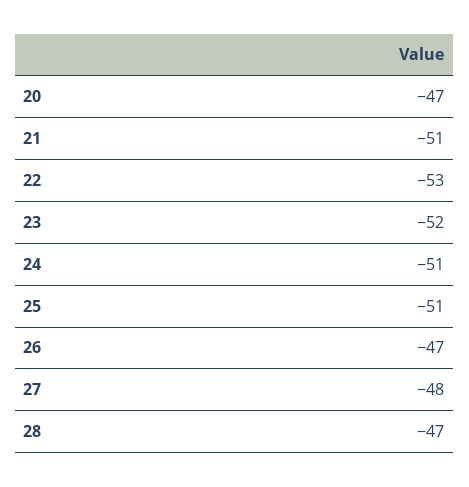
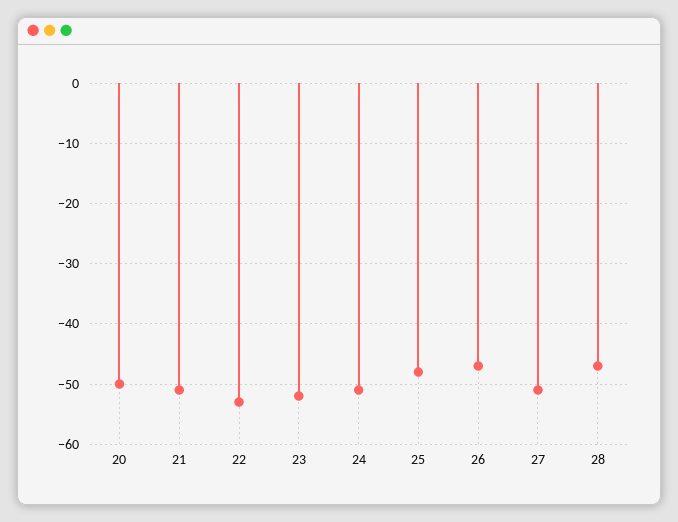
  {
-   "20": -47,
+   "20": -50,
    "21": -51,
    "22": -53,
    "23": -52,
    "24": -51,
-   "25": -51,
+   "25": -48,
    "26": -47,
-   "27": -48,
+   "27": -51,
    "28": -47
  }

